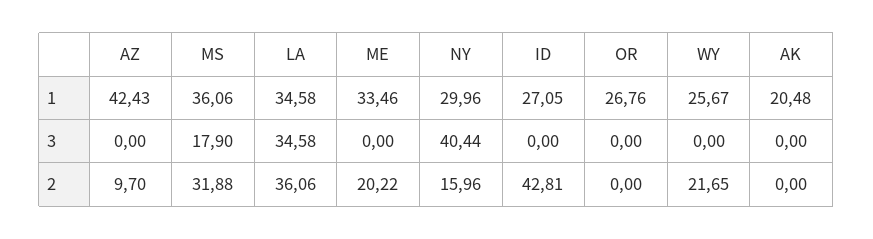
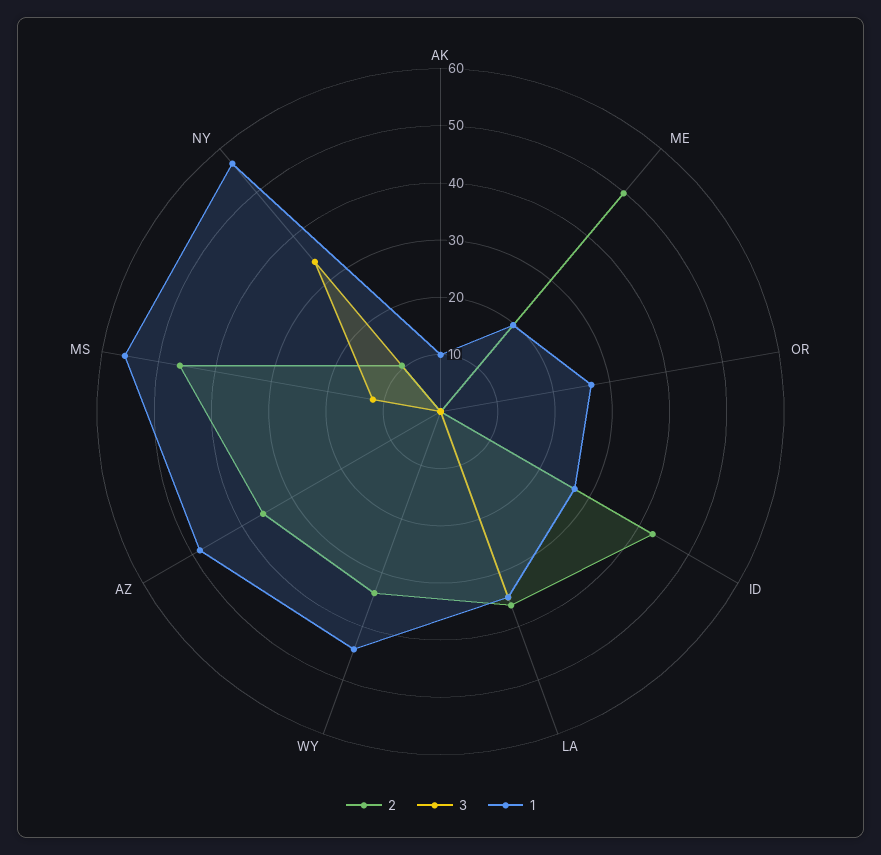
  {
    "1": {
-     "AZ": 42.43,
+     "AZ": 48,
-     "MS": 36.06,
+     "MS": 56,
      "LA": 34.58,
-     "ME": 33.46,
+     "ME": 20,
-     "NY": 29.96,
+     "NY": 56,
      "ID": 27.05,
      "OR": 26.76,
-     "WY": 25.67,
+     "WY": 44,
-     "AK": 20.48
+     "AK": 10
    },
    "3": {
      "AZ": 0,
-     "MS": 17.9,
+     "MS": 12,
      "LA": 34.58,
      "ME": 0,
-     "NY": 40.44,
+     "NY": 34,
      "ID": 0,
      "OR": 0,
      "WY": 0,
      "AK": 0
    },
    "2": {
-     "AZ": 9.7,
+     "AZ": 36,
-     "MS": 31.88,
+     "MS": 46,
      "LA": 36.06,
-     "ME": 20.22,
+     "ME": 50,
-     "NY": 15.96,
+     "NY": 10,
      "ID": 42.81,
      "OR": 0,
-     "WY": 21.65,
+     "WY": 34,
      "AK": 0
    }
  }

